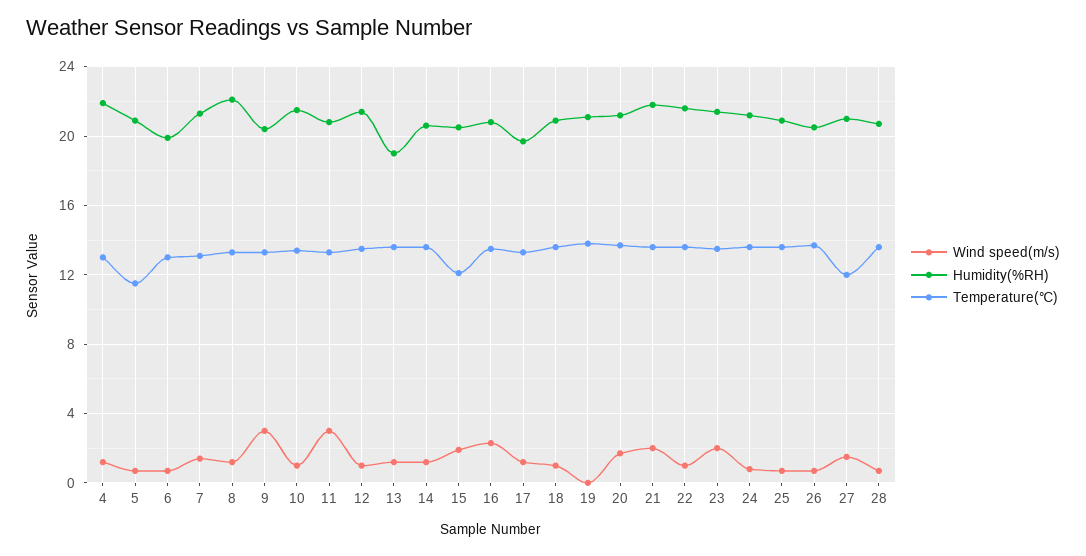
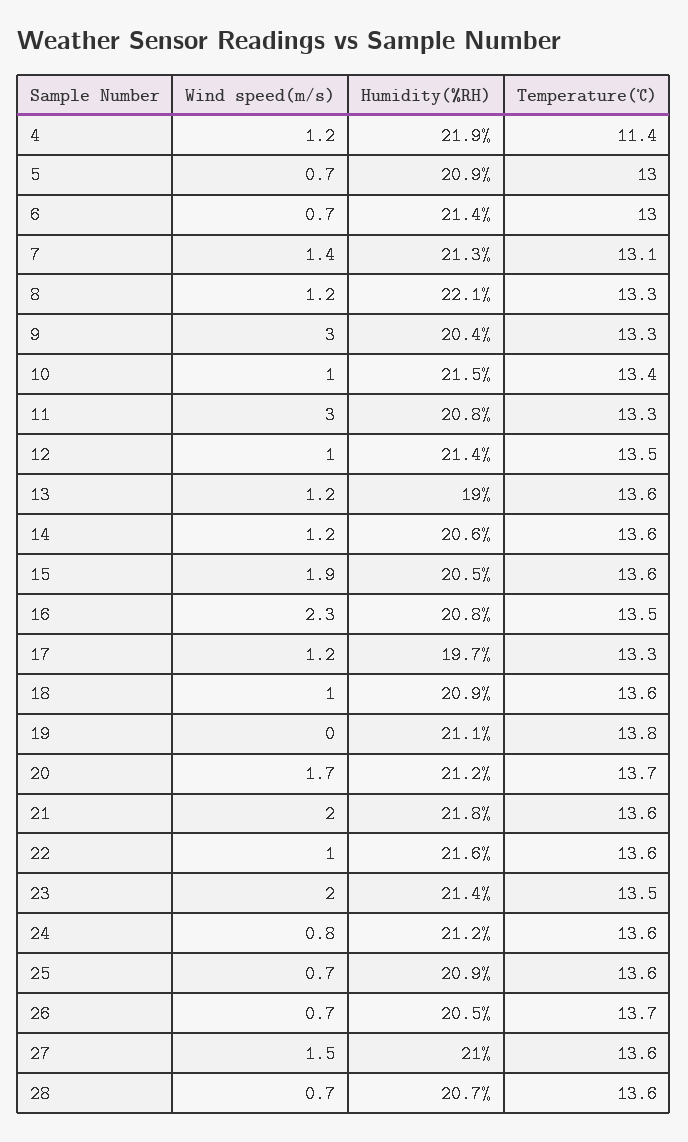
  {
    "Wind speed(m/s)": {
      "4": 1.2,
      "5": 0.7,
      "6": 0.7,
      "7": 1.4,
      "8": 1.2,
      "9": 3,
      "10": 1,
      "11": 3,
      "12": 1,
      "13": 1.2,
      "14": 1.2,
      "15": 1.9,
      "16": 2.3,
      "17": 1.2,
      "18": 1,
      "19": 0,
      "20": 1.7,
      "21": 2,
      "22": 1,
      "23": 2,
      "24": 0.8,
      "25": 0.7,
      "26": 0.7,
      "27": 1.5,
      "28": 0.7
    },
    "Humidity(%RH)": {
      "4": 21.9,
      "5": 20.9,
-     "6": 20,
+     "6": 21.4,
      "7": 21.3,
      "8": 22.1,
      "9": 20.4,
      "10": 21.5,
      "11": 20.8,
      "12": 21.4,
      "13": 19,
      "14": 20.6,
      "15": 20.5,
      "16": 20.8,
      "17": 19.7,
      "18": 20.9,
      "19": 21.1,
      "20": 21.2,
      "21": 21.8,
      "22": 21.6,
      "23": 21.4,
      "24": 21.2,
      "25": 20.9,
      "26": 20.5,
      "27": 21,
      "28": 20.7
    },
    "Temperature(℃)": {
-     "4": 13,
+     "4": 11.4,
-     "5": 11.5,
+     "5": 13,
      "6": 13,
      "7": 13.1,
      "8": 13.3,
      "9": 13.3,
      "10": 13.4,
      "11": 13.3,
      "12": 13.5,
      "13": 13.6,
      "14": 13.6,
-     "15": 12,
+     "15": 13.6,
      "16": 13.5,
      "17": 13.3,
      "18": 13.6,
      "19": 13.8,
      "20": 13.7,
      "21": 13.6,
      "22": 13.6,
      "23": 13.5,
      "24": 13.6,
      "25": 13.6,
      "26": 13.7,
-     "27": 12,
+     "27": 13.6,
      "28": 13.6
    }
  }

